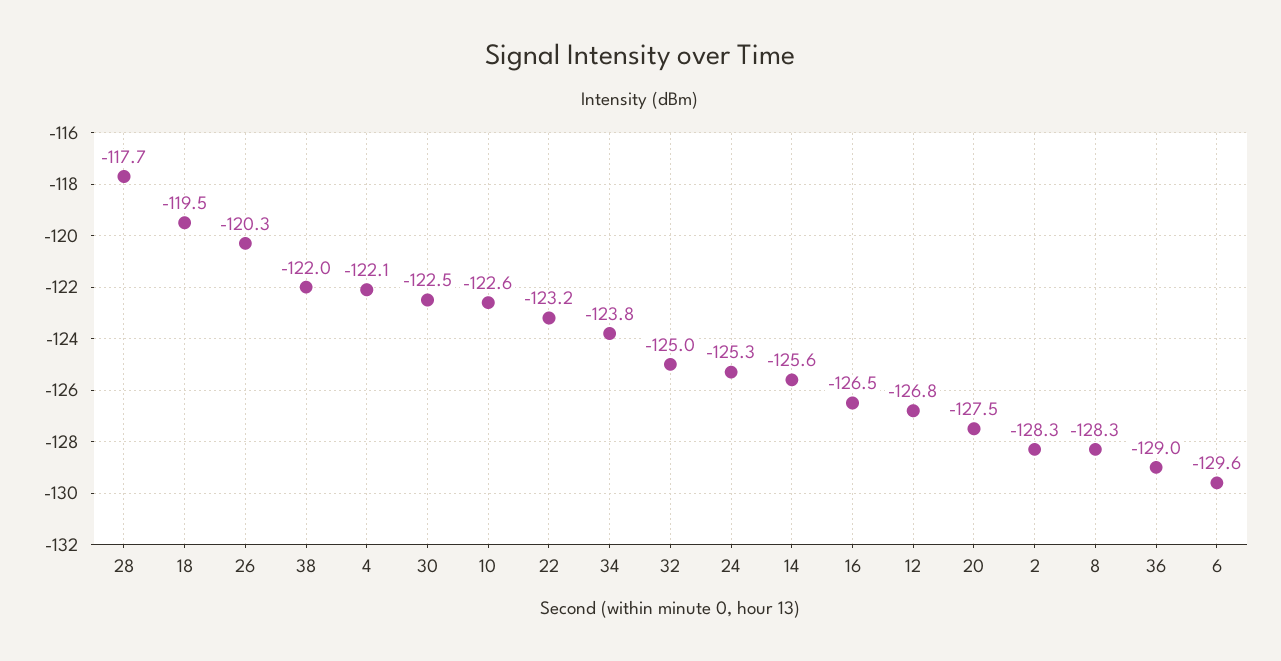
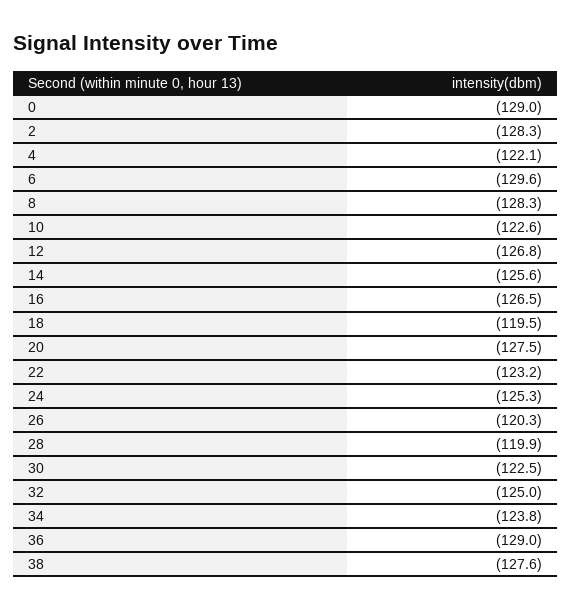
  {
-   "28": -117.7,
+   "28": -119.9,
    "18": -119.5,
    "26": -120.3,
-   "38": -122,
+   "38": -127.6,
    "4": -122.1,
    "30": -122.5,
    "10": -122.6,
    "22": -123.2,
    "34": -123.8,
    "32": -125,
    "24": -125.3,
    "14": -125.6,
    "16": -126.5,
    "12": -126.8,
    "20": -127.5,
    "2": -128.3,
    "8": -128.3,
    "36": -129,
-   "6": -129.6
+   "6": -129.6,
+   "0": -129
  }

